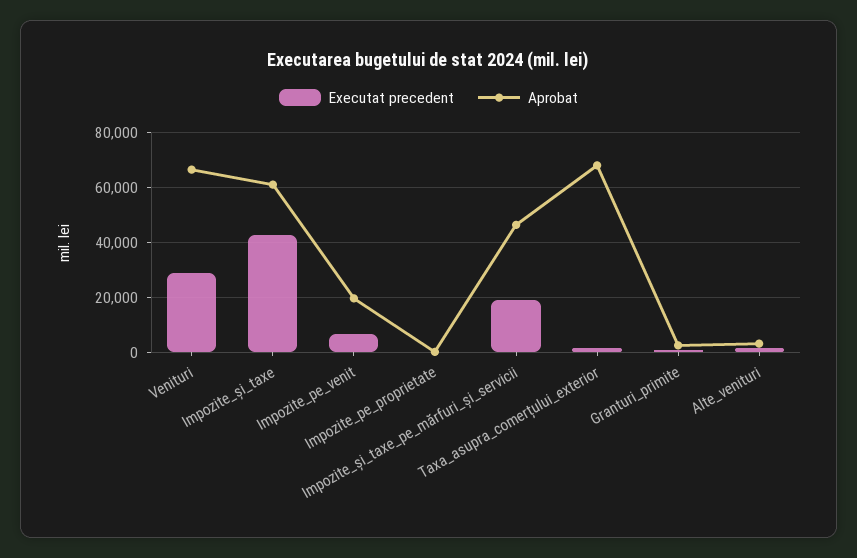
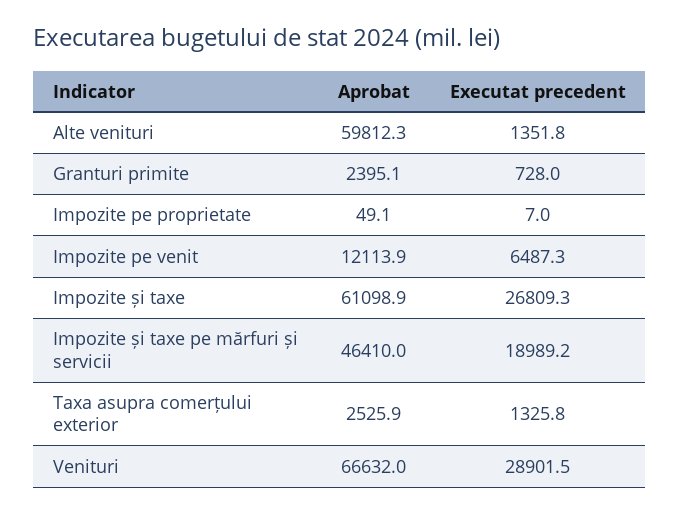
  {
    "Executat precedent": {
      "Venituri": 28901.5,
-     "Impozite_și_taxe": 42500,
+     "Impozite_și_taxe": 26809.3,
      "Impozite_pe_venit": 6487.3,
      "Impozite_pe_proprietate": 7,
      "Impozite_și_taxe_pe_mărfuri_și_servicii": 18989.2,
      "Taxa_asupra_comerțului_exterior": 1325.8,
      "Granturi_primite": 728,
      "Alte_venituri": 1351.8
    },
    "Aprobat": {
      "Venituri": 66632,
      "Impozite_și_taxe": 61098.9,
-     "Impozite_pe_venit": 20000,
+     "Impozite_pe_venit": 12113.9,
      "Impozite_pe_proprietate": 49.1,
      "Impozite_și_taxe_pe_mărfuri_și_servicii": 46410,
-     "Taxa_asupra_comerțului_exterior": 67500,
+     "Taxa_asupra_comerțului_exterior": 2525.9,
      "Granturi_primite": 2395.1,
-     "Alte_venituri": 2500
+     "Alte_venituri": 59812.3
    }
  }

